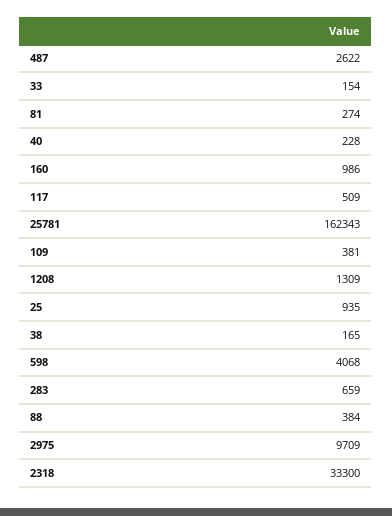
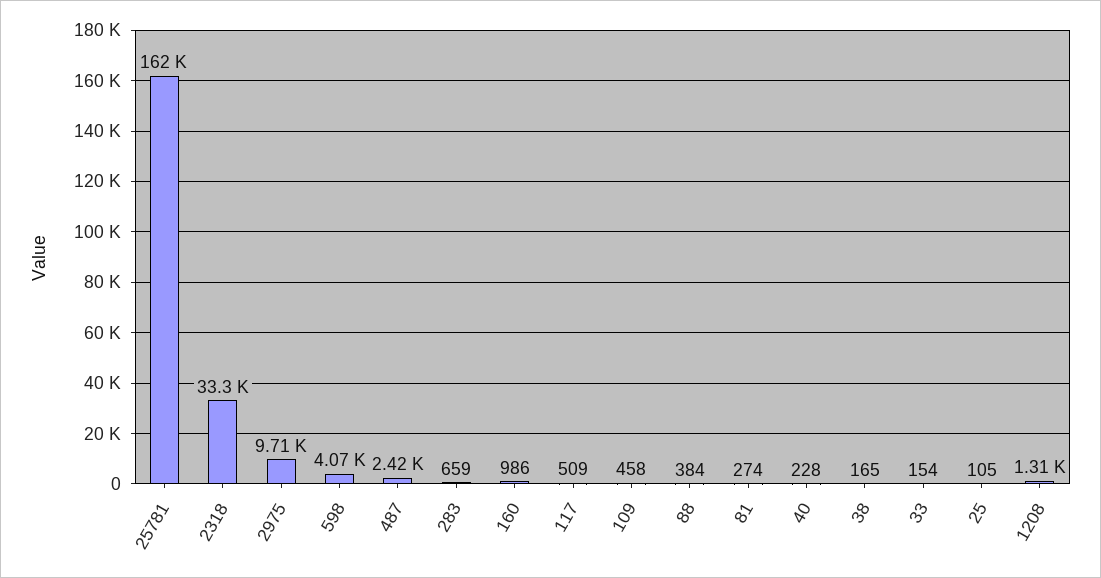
  {
-   "487": 2622,
+   "487": 2420,
    "33": 154,
    "81": 274,
    "40": 228,
    "160": 986,
    "117": 509,
    "25781": 162343,
-   "109": 381,
+   "109": 458,
    "1208": 1309,
-   "25": 935,
+   "25": 105,
    "38": 165,
    "598": 4068,
    "283": 659,
    "88": 384,
    "2975": 9709,
    "2318": 33300
  }

